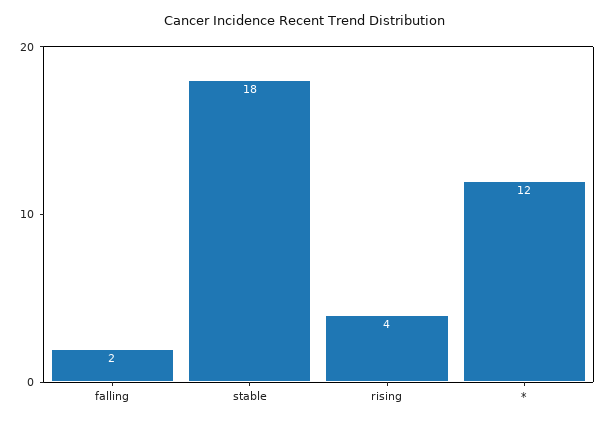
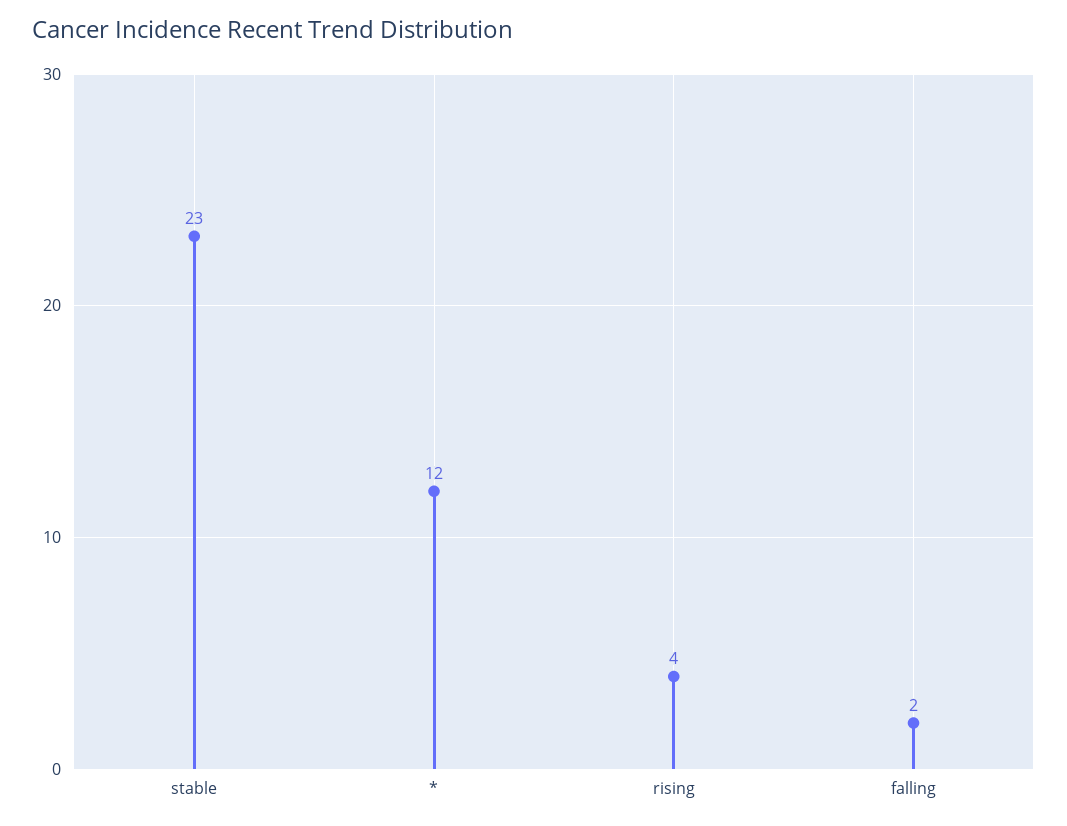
  {
    "falling": 2,
-   "stable": 18,
+   "stable": 23,
    "rising": 4,
    "*": 12
  }

